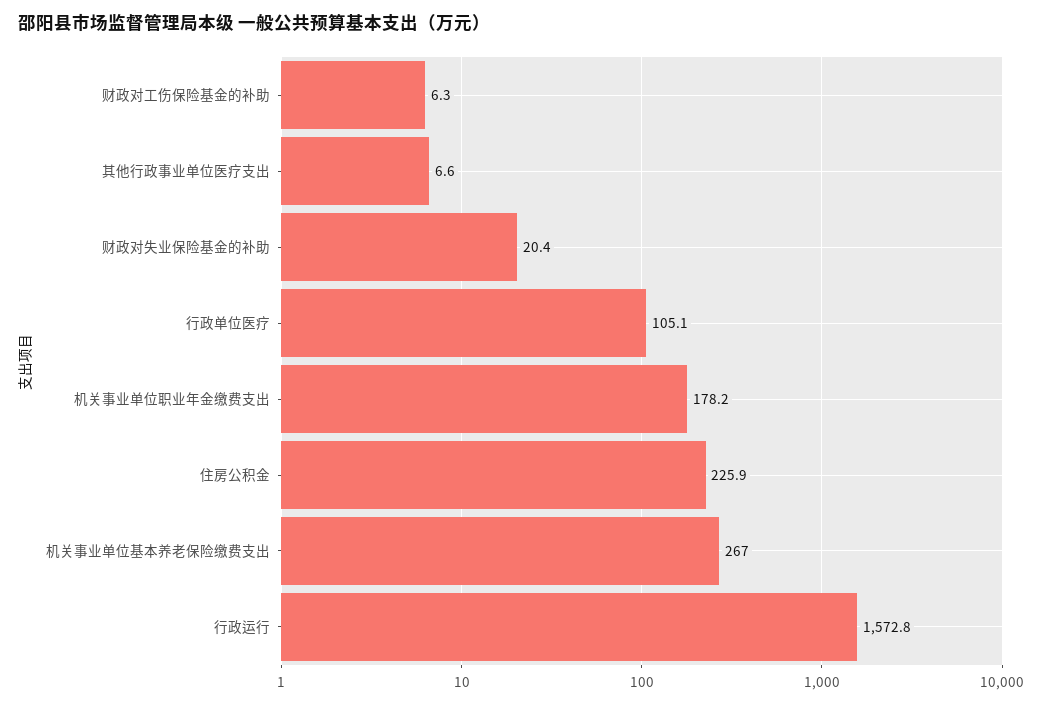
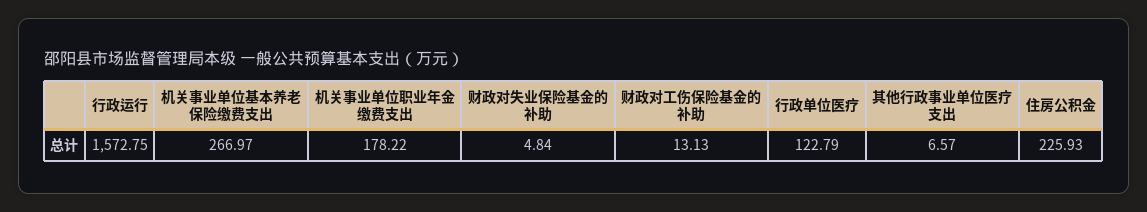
  {
-   "财政对工伤保险基金的补助": 6.3,
+   "财政对工伤保险基金的补助": 13.13,
    "其他行政事业单位医疗支出": 6.57,
-   "财政对失业保险基金的补助": 20.4,
+   "财政对失业保险基金的补助": 4.84,
-   "行政单位医疗": 105.1,
+   "行政单位医疗": 122.79,
    "机关事业单位职业年金缴费支出": 178.22,
    "住房公积金": 225.93,
    "机关事业单位基本养老保险缴费支出": 266.97,
    "行政运行": 1572.75
  }

